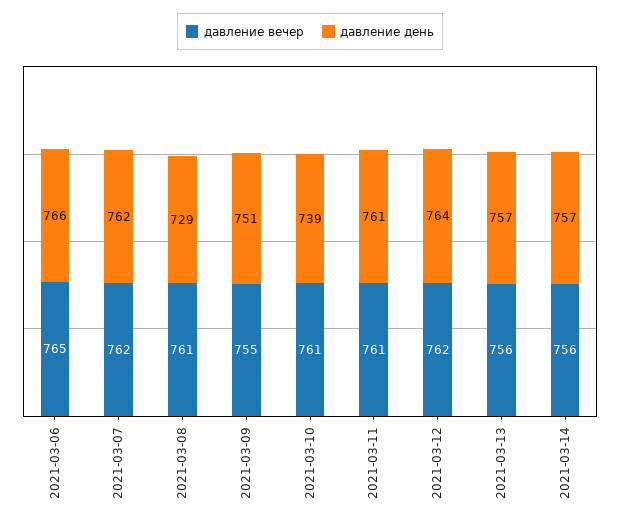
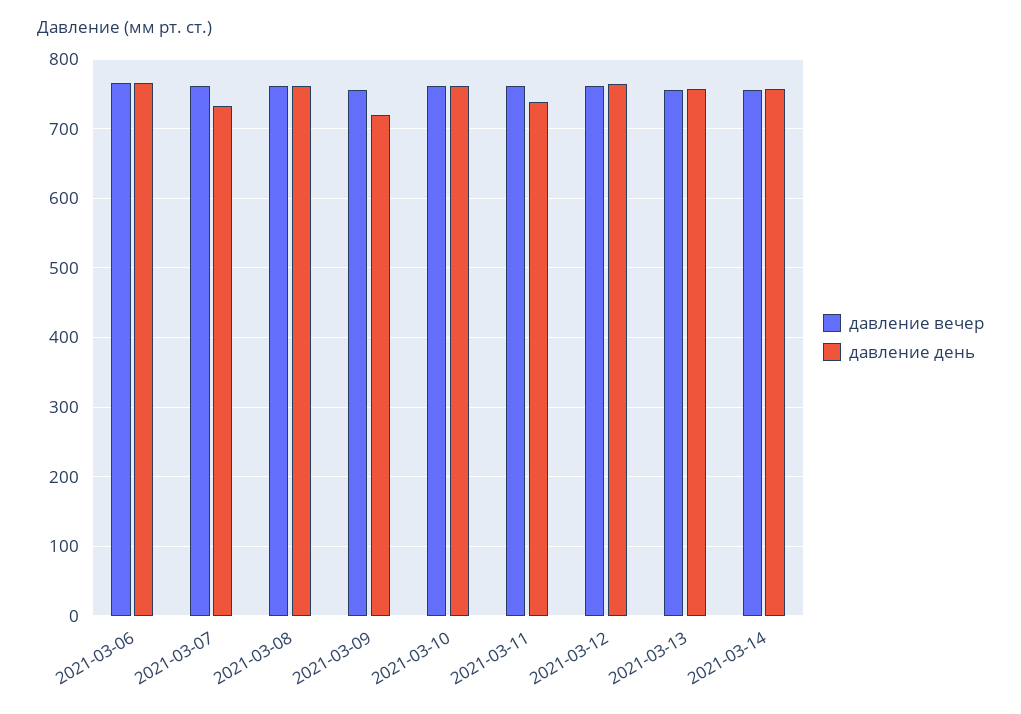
  {
    "давление вечер": {
      "2021-03-06": 765,
      "2021-03-07": 762,
      "2021-03-08": 761,
      "2021-03-09": 755,
      "2021-03-10": 761,
      "2021-03-11": 761,
      "2021-03-12": 762,
      "2021-03-13": 756,
      "2021-03-14": 756
    },
    "давление день": {
      "2021-03-06": 766,
-     "2021-03-07": 762,
+     "2021-03-07": 730,
-     "2021-03-08": 729,
+     "2021-03-08": 760,
-     "2021-03-09": 751,
+     "2021-03-09": 720,
-     "2021-03-10": 739,
+     "2021-03-10": 760,
-     "2021-03-11": 761,
+     "2021-03-11": 740,
      "2021-03-12": 764,
      "2021-03-13": 757,
      "2021-03-14": 757
    }
  }

